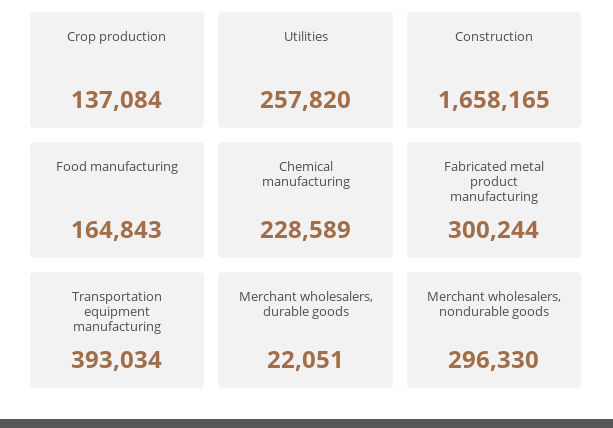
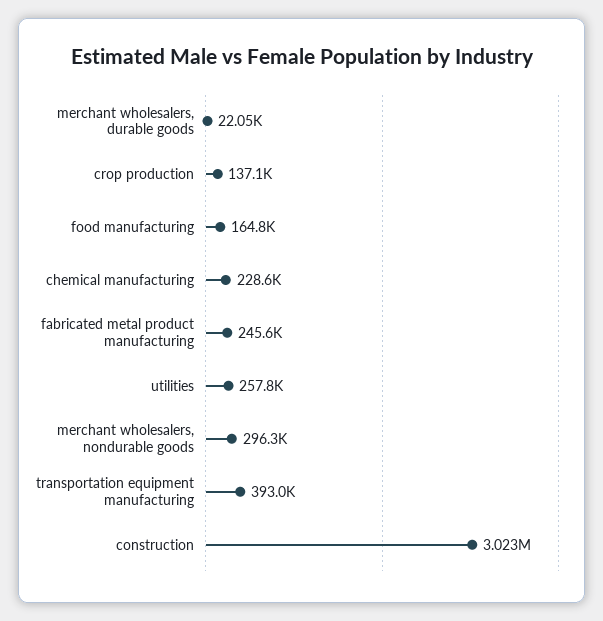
  {
    "Crop production": 137084,
    "Utilities": 257820,
-   "Construction": 1658165,
+   "Construction": 3023000,
    "Food manufacturing": 164843,
    "Chemical manufacturing": 228589,
-   "Fabricated metal product manufacturing": 300244,
+   "Fabricated metal product manufacturing": 245600,
    "Transportation equipment manufacturing": 393034,
    "Merchant wholesalers, durable goods": 22051,
    "Merchant wholesalers, nondurable goods": 296330
  }

